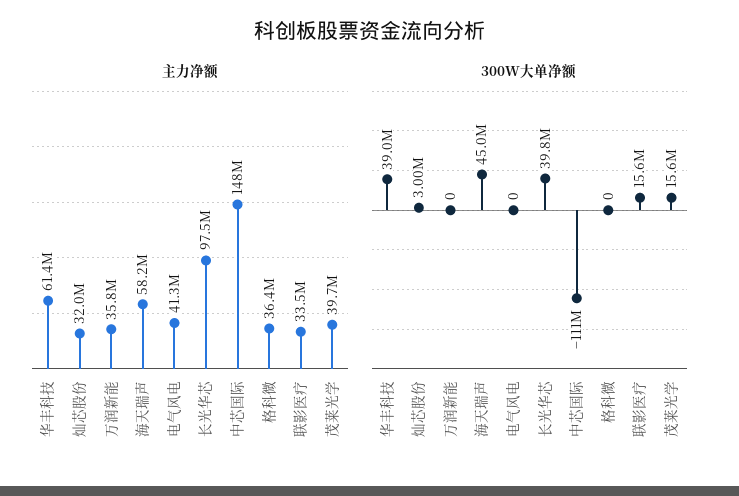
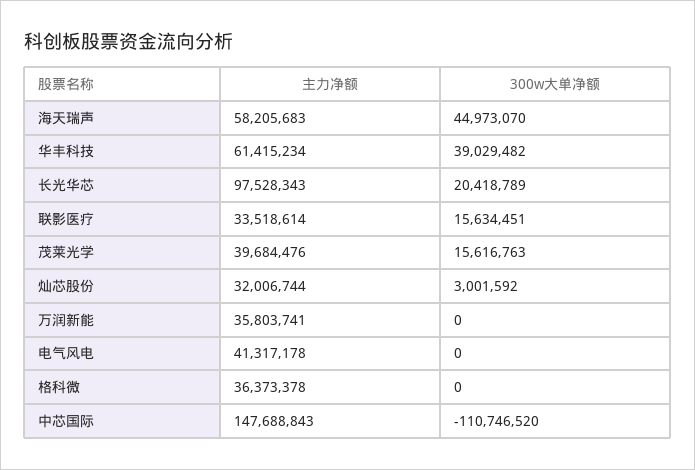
  {
    "主力净额": {
      "华丰科技": 61415234,
      "灿芯股份": 32006744,
      "万润新能": 35803741,
      "海天瑞声": 58205683,
      "电气风电": 41317178,
      "长光华芯": 97528343,
      "中芯国际": 147688843,
      "格科微": 36373378,
      "联影医疗": 33518614,
      "茂莱光学": 39684476
    },
    "300W大单净额": {
      "华丰科技": 39029482,
      "灿芯股份": 3001592,
      "万润新能": 0,
      "海天瑞声": 44973070,
      "电气风电": 0,
-     "长光华芯": 39800000,
+     "长光华芯": 20418789,
      "中芯国际": -110746520,
      "格科微": 0,
      "联影医疗": 15634451,
      "茂莱光学": 15616763
    }
  }

